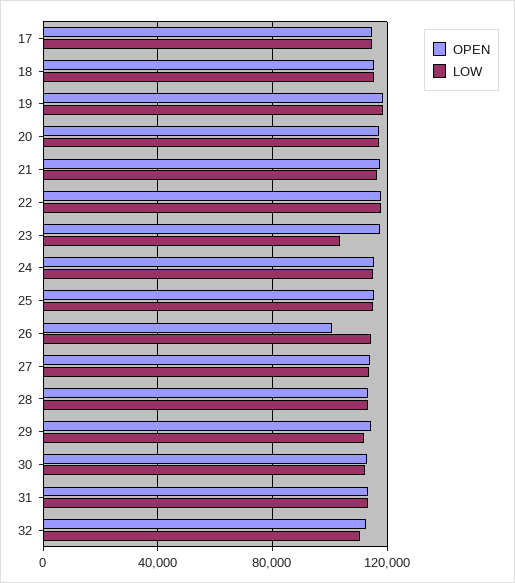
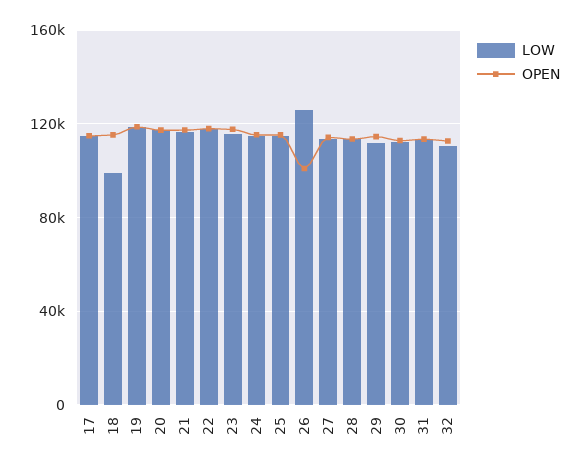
  {
    "OPEN": {
      "17": 115000,
      "18": 115000,
      "19": 120000,
      "20": 115000,
      "21": 115000,
      "22": 120000,
      "23": 120000,
      "24": 115000,
      "25": 115000,
      "26": 100000,
      "27": 115000,
      "28": 115000,
      "29": 115000,
      "30": 115000,
      "31": 115000,
      "32": 115000
    },
    "LOW": {
      "17": 115000,
-     "18": 115000,
+     "18": 100000,
      "19": 120000,
      "20": 115000,
      "21": 115000,
      "22": 120000,
-     "23": 105000,
+     "23": 115000,
      "24": 115000,
      "25": 115000,
-     "26": 115000,
+     "26": 125000,
      "27": 115000,
      "28": 115000,
      "29": 110000,
      "30": 110000,
      "31": 115000,
      "32": 110000
    }
  }

